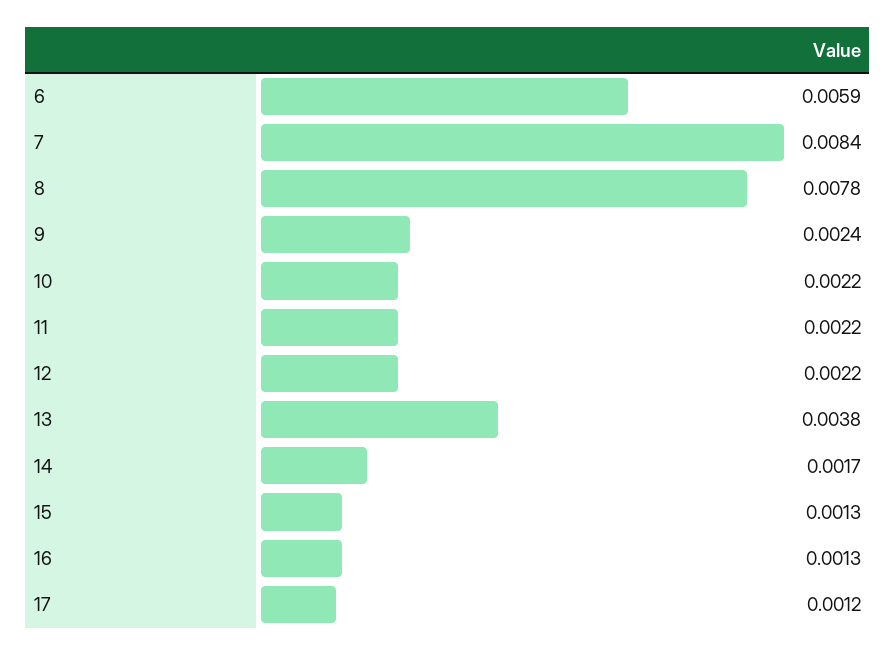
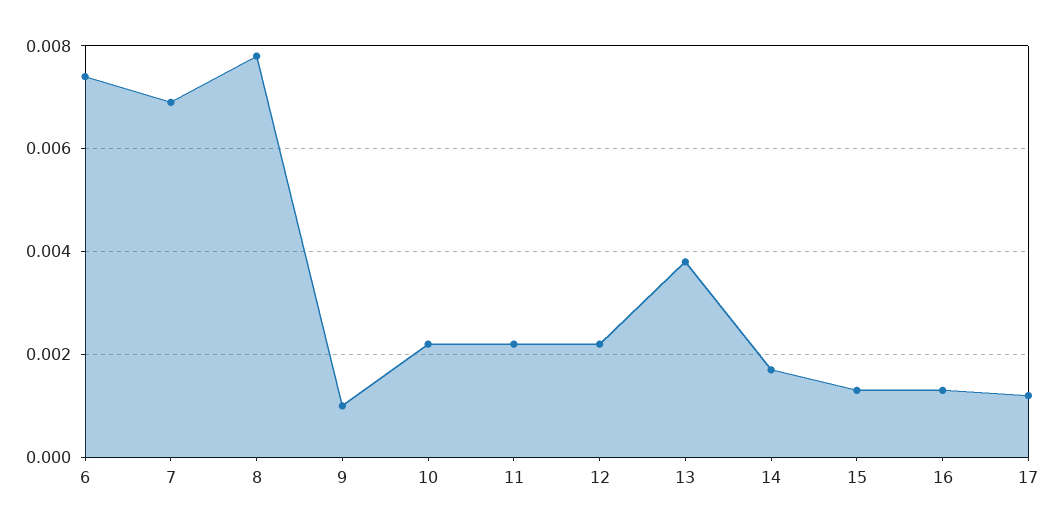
  {
-   "6": 0.0059,
+   "6": 0.0075,
-   "7": 0.0084,
+   "7": 0.007,
    "8": 0.0078,
-   "9": 0.0024,
+   "9": 0.001,
    "10": 0.0022,
    "11": 0.0022,
    "12": 0.0022,
    "13": 0.0038,
    "14": 0.0017,
    "15": 0.0013,
    "16": 0.0013,
    "17": 0.0012
  }

